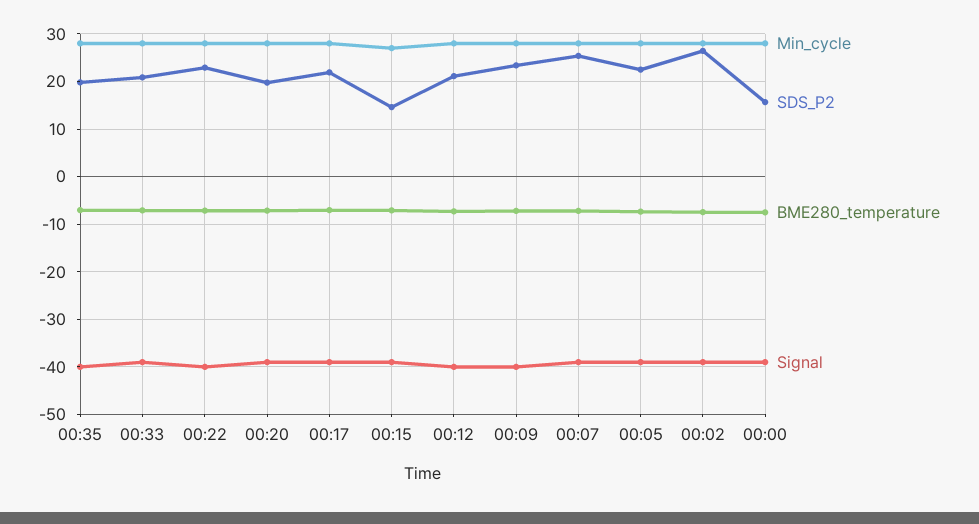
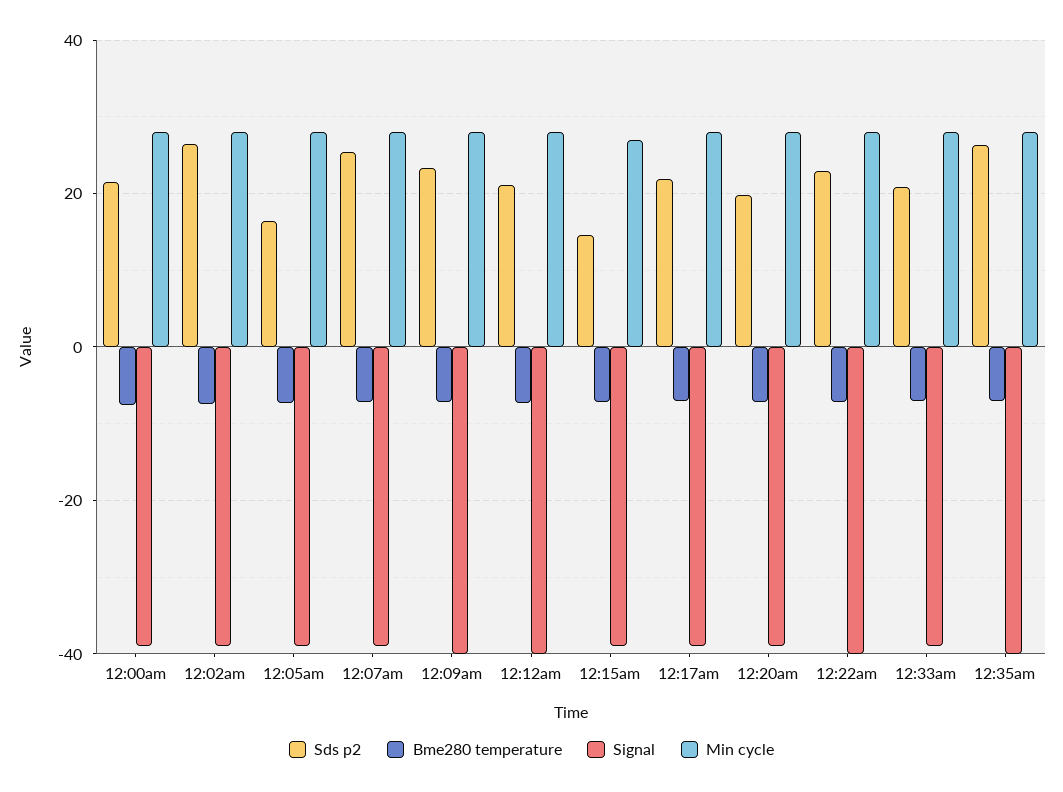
  {
    "Min_cycle": {
      "00:35": 28,
      "00:33": 28,
      "00:22": 28,
      "00:20": 28,
      "00:17": 28,
      "00:15": 28,
      "00:12": 28,
      "00:09": 28,
      "00:07": 28,
      "00:05": 28,
      "00:02": 28,
      "00:00": 28
    },
    "SDS_P2": {
-     "00:35": 20,
+     "00:35": 26,
      "00:33": 20,
      "00:22": 22,
      "00:20": 20,
      "00:17": 22,
      "00:15": 14,
      "00:12": 22,
      "00:09": 24,
      "00:07": 26,
-     "00:05": 22,
+     "00:05": 16,
      "00:02": 26,
-     "00:00": 16
+     "00:00": 22
    },
    "BME280_temperature": {
      "00:35": -8,
      "00:33": -8,
      "00:22": -8,
      "00:20": -8,
      "00:17": -8,
      "00:15": -8,
      "00:12": -8,
      "00:09": -8,
      "00:07": -8,
      "00:05": -8,
      "00:02": -8,
      "00:00": -8
    },
    "Signal": {
      "00:35": -40,
      "00:33": -40,
      "00:22": -40,
      "00:20": -40,
      "00:17": -40,
      "00:15": -40,
      "00:12": -40,
      "00:09": -40,
      "00:07": -40,
      "00:05": -40,
      "00:02": -40,
      "00:00": -40
    }
  }

